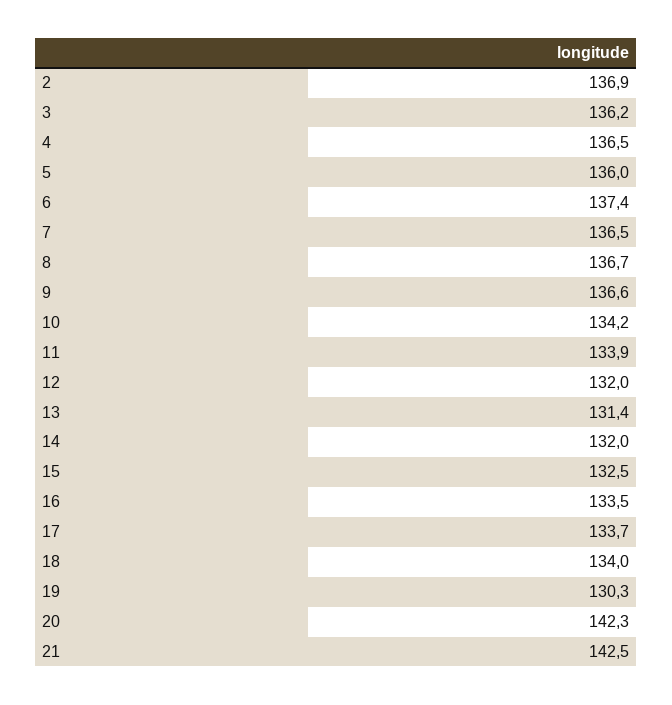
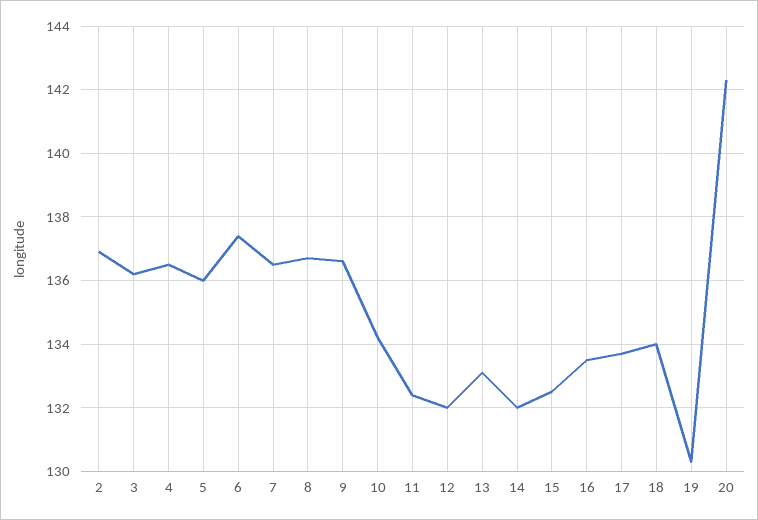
  {
    "2": 136.9,
    "3": 136.2,
    "4": 136.5,
    "5": 136,
    "6": 137.4,
    "7": 136.5,
    "8": 136.7,
    "9": 136.6,
    "10": 134.2,
-   "11": 133.9,
+   "11": 132.5,
    "12": 132,
-   "13": 131.4,
+   "13": 133,
    "14": 132,
    "15": 132.5,
    "16": 133.5,
    "17": 133.7,
    "18": 134,
    "19": 130.3,
-   "20": 142.3,
+   "20": 142.3
-   "21": 142.5
  }

